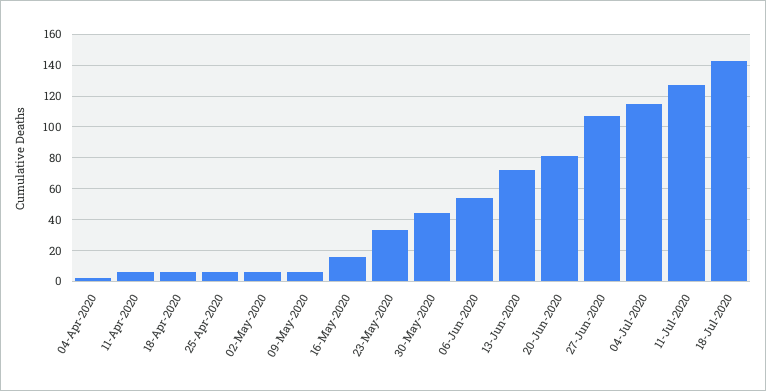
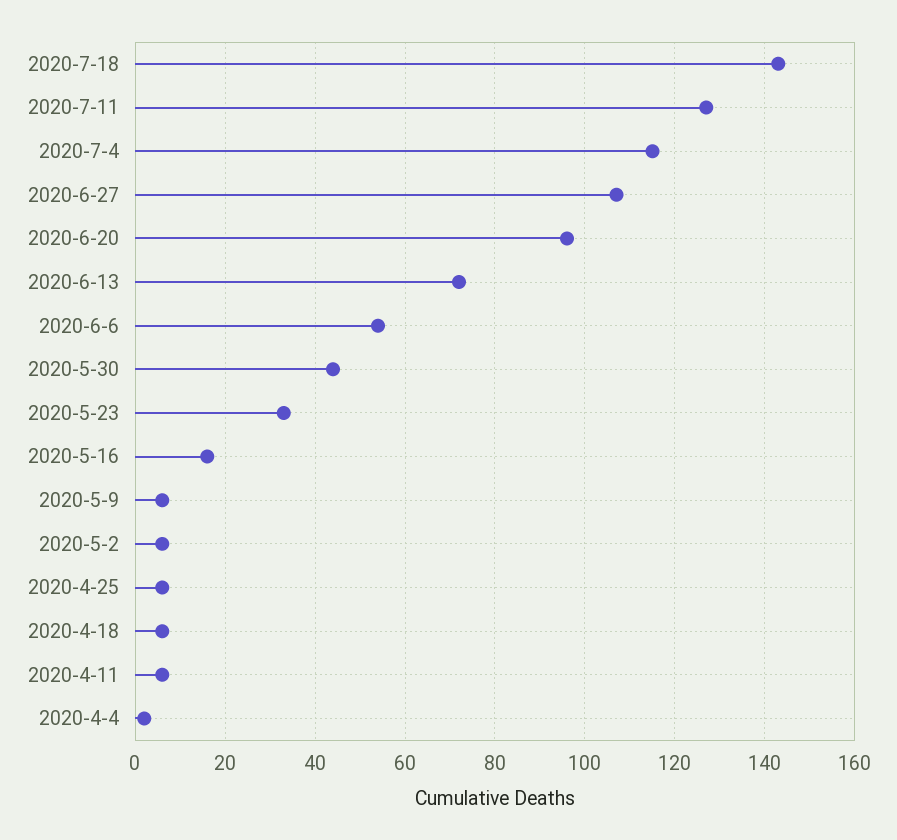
  {
    "04-Apr-2020": 0,
    "11-Apr-2020": 5,
    "18-Apr-2020": 5,
    "25-Apr-2020": 5,
    "02-May-2020": 5,
    "09-May-2020": 5,
    "16-May-2020": 15,
    "23-May-2020": 35,
    "30-May-2020": 45,
    "06-Jun-2020": 55,
    "13-Jun-2020": 70,
-   "20-Jun-2020": 80,
+   "20-Jun-2020": 95,
    "27-Jun-2020": 105,
    "04-Jul-2020": 115,
    "11-Jul-2020": 125,
    "18-Jul-2020": 145
  }

